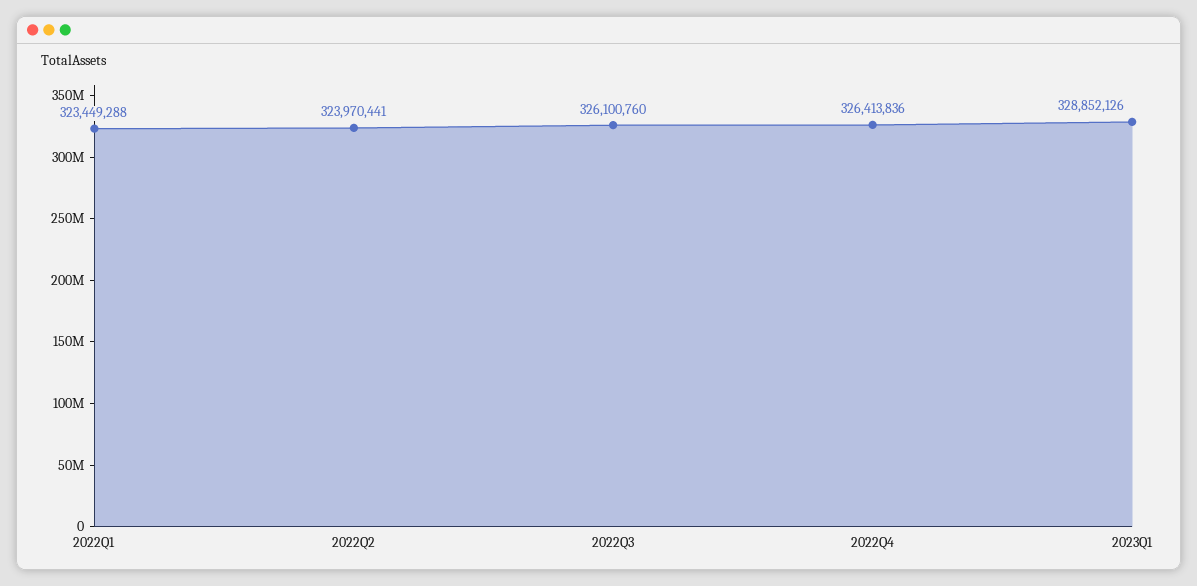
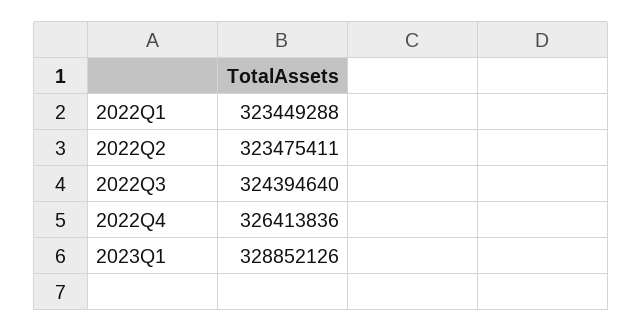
  {
    "2022Q1": 323449288,
-   "2022Q2": 323970441,
+   "2022Q2": 323475411,
-   "2022Q3": 326100760,
+   "2022Q3": 324394640,
    "2022Q4": 326413836,
    "2023Q1": 328852126
  }

